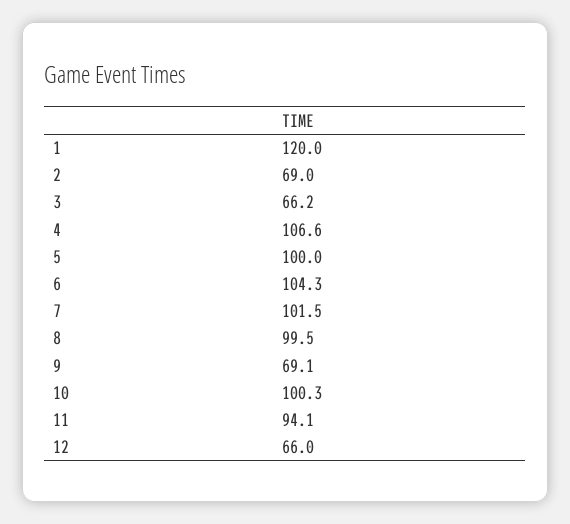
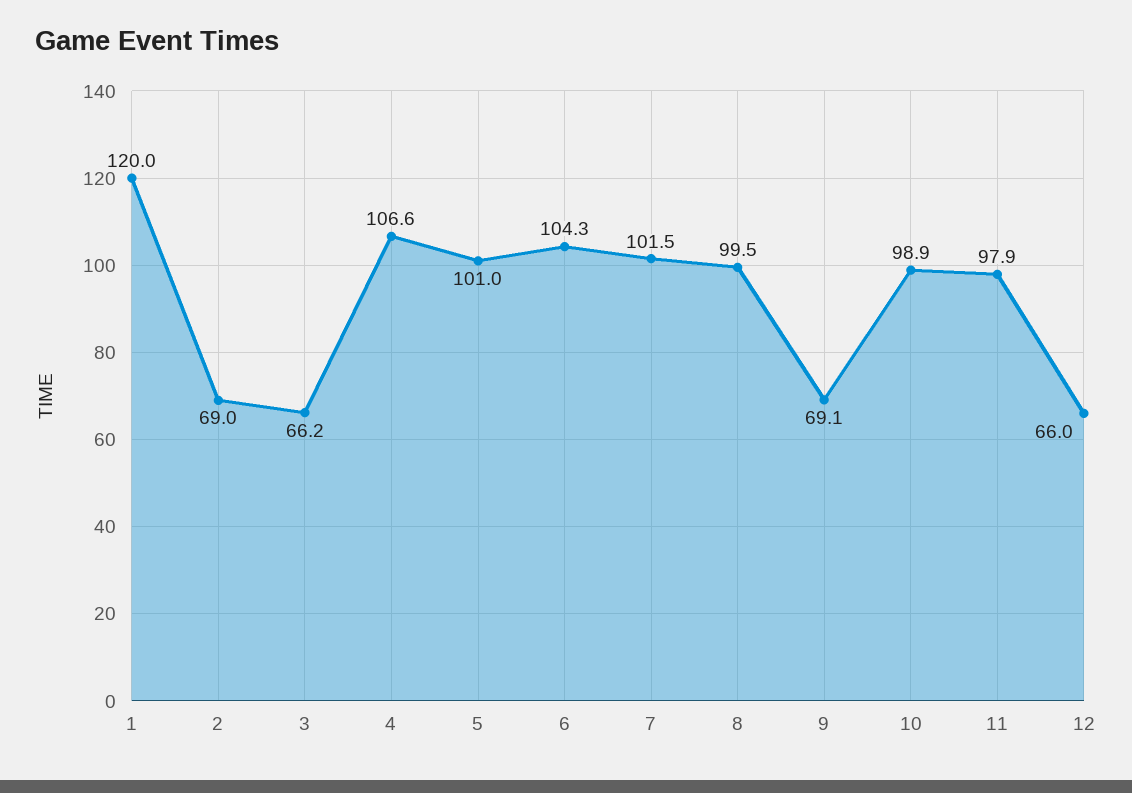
  {
    "1": 120,
    "2": 69,
    "3": 66.2,
    "4": 106.6,
-   "5": 100,
+   "5": 101,
    "6": 104.3,
    "7": 101.5,
    "8": 99.5,
    "9": 69.1,
-   "10": 100.3,
+   "10": 98.9,
-   "11": 94.1,
+   "11": 97.9,
    "12": 66
  }

